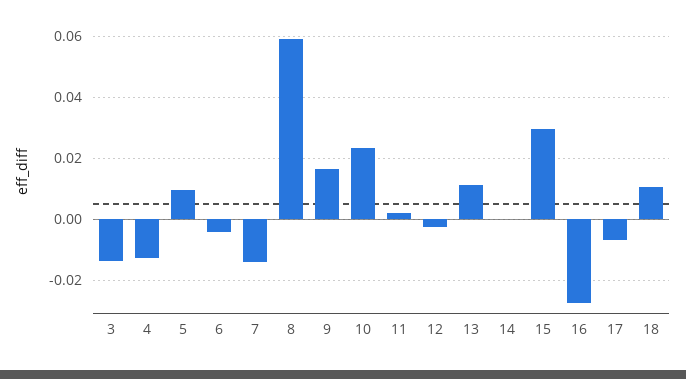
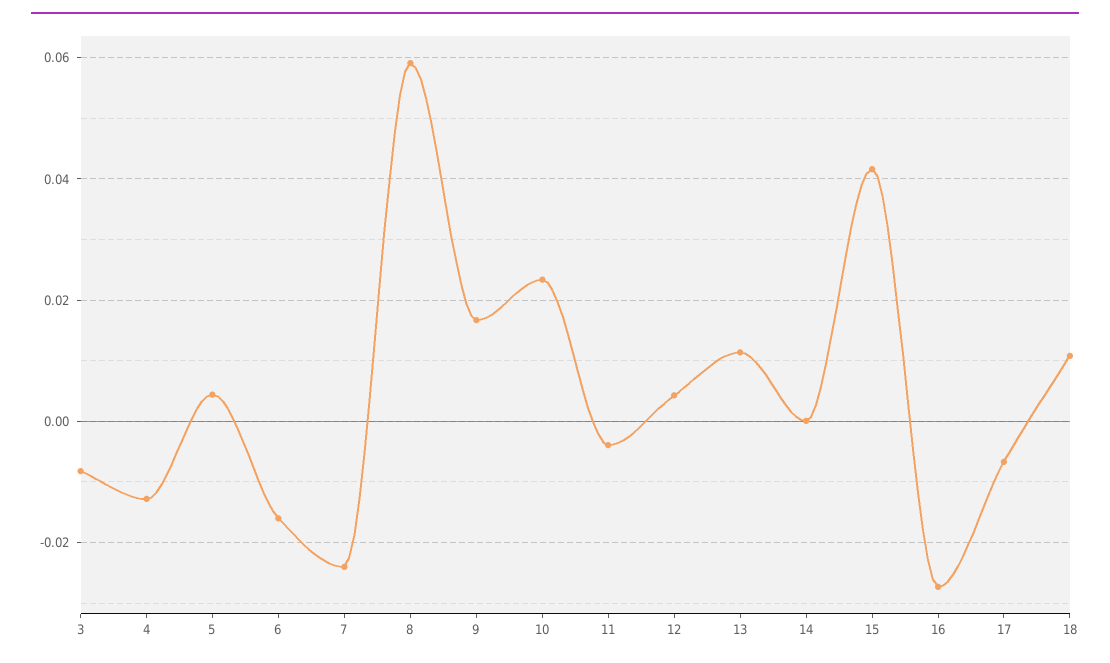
  {
-   "3": -0.014,
+   "3": -0.008,
    "4": -0.012,
-   "5": 0.01,
+   "5": 0.004,
-   "6": -0.004,
+   "6": -0.016,
-   "7": -0.014,
+   "7": -0.024,
    "8": 0.06,
    "9": 0.016,
    "10": 0.024,
-   "11": 0.002,
+   "11": -0.004,
-   "12": -0.002,
+   "12": 0.004,
    "13": 0.012,
    "14": 0,
-   "15": 0.03,
+   "15": 0.042,
    "16": -0.028,
    "17": -0.006,
    "18": 0.01
  }

